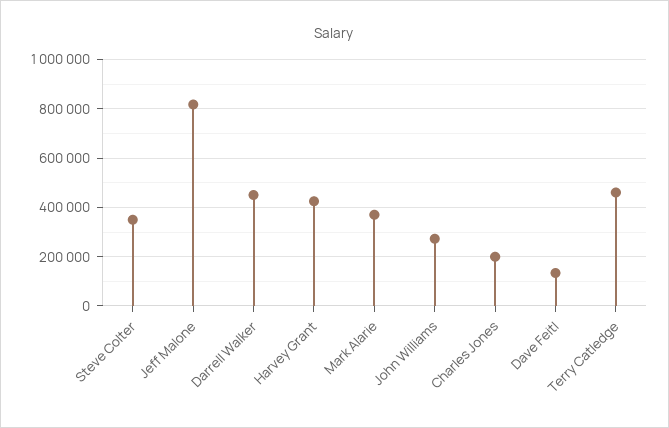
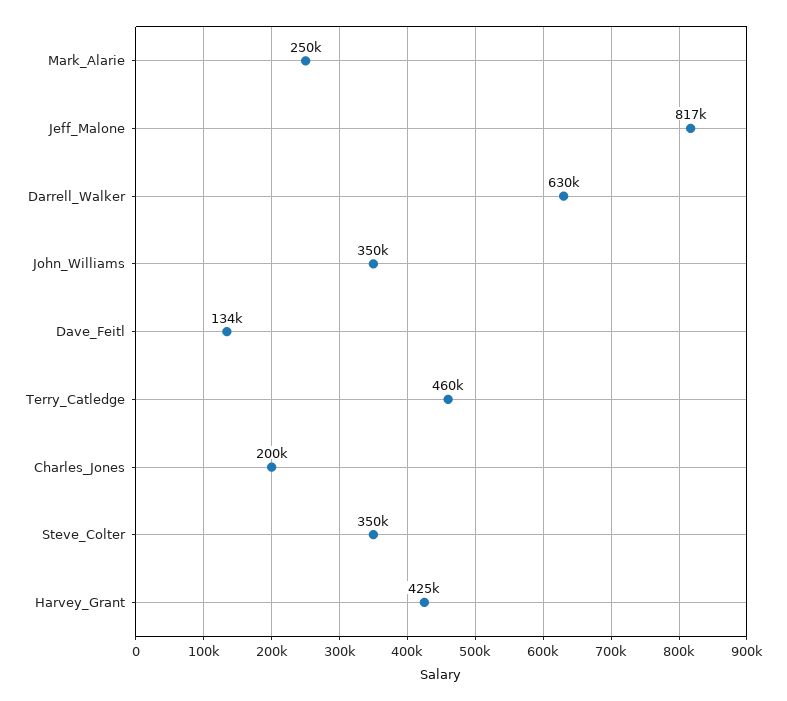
  {
    "Steve Colter": 350000,
    "Jeff Malone": 817000,
-   "Darrell Walker": 450000,
+   "Darrell Walker": 630000,
    "Harvey Grant": 425000,
-   "Mark Alarie": 375000,
+   "Mark Alarie": 250000,
-   "John Williams": 275000,
+   "John Williams": 350000,
    "Charles Jones": 200000,
    "Dave Feitl": 134000,
    "Terry Catledge": 460000
  }

